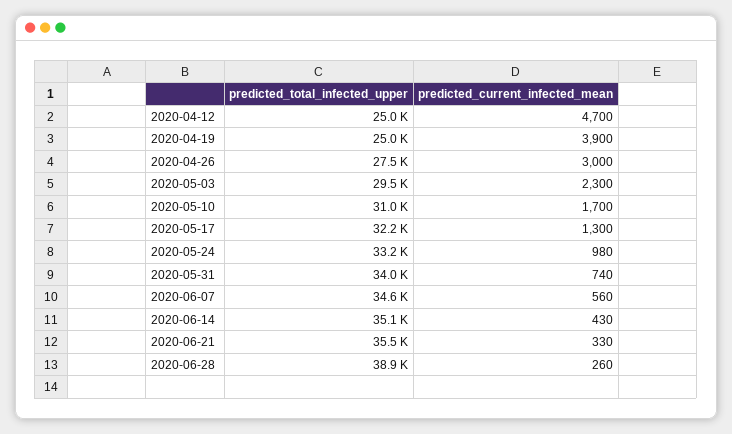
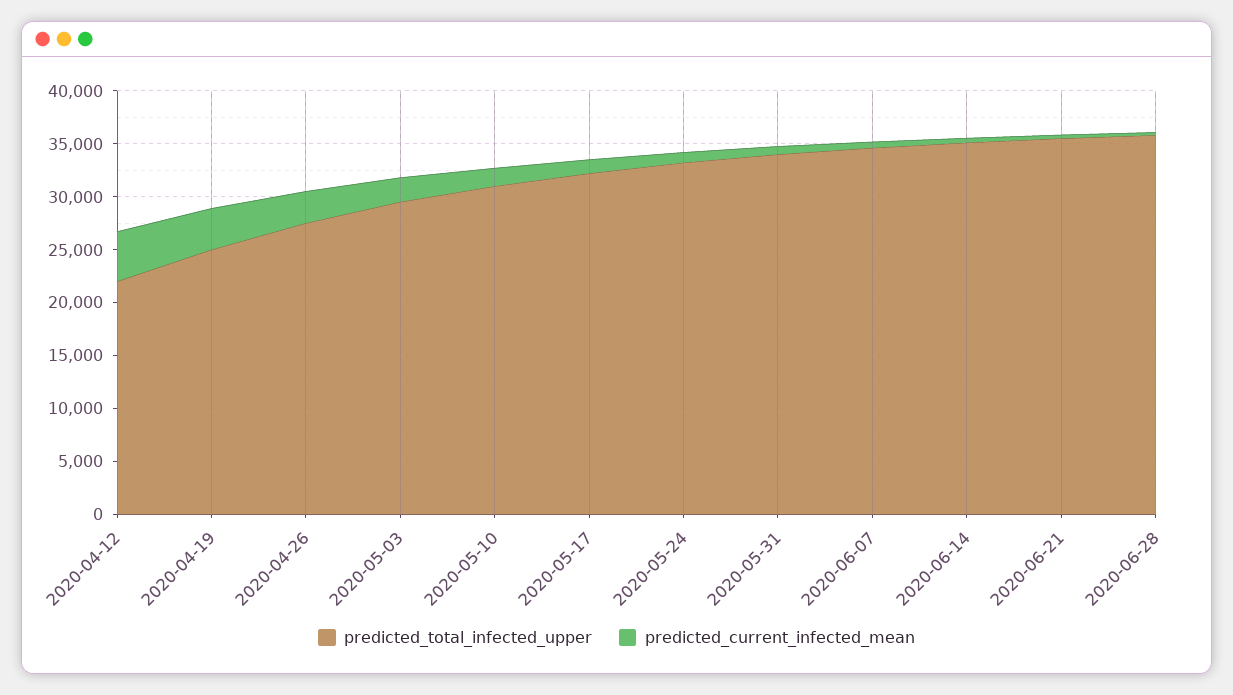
  {
    "predicted_total_infected_upper": {
-     "2020-04-12": 25000,
+     "2020-04-12": 22000,
      "2020-04-19": 25000,
      "2020-04-26": 27500,
      "2020-05-03": 29500,
      "2020-05-10": 31000,
      "2020-05-17": 32200,
      "2020-05-24": 33200,
      "2020-05-31": 34000,
      "2020-06-07": 34600,
      "2020-06-14": 35100,
      "2020-06-21": 35500,
-     "2020-06-28": 38900
+     "2020-06-28": 36000
    },
    "predicted_current_infected_mean": {
      "2020-04-12": 4700,
      "2020-04-19": 3900,
      "2020-04-26": 3000,
      "2020-05-03": 2300,
      "2020-05-10": 1700,
      "2020-05-17": 1300,
      "2020-05-24": 980,
      "2020-05-31": 740,
      "2020-06-07": 560,
      "2020-06-14": 430,
      "2020-06-21": 330,
      "2020-06-28": 260
    }
  }

